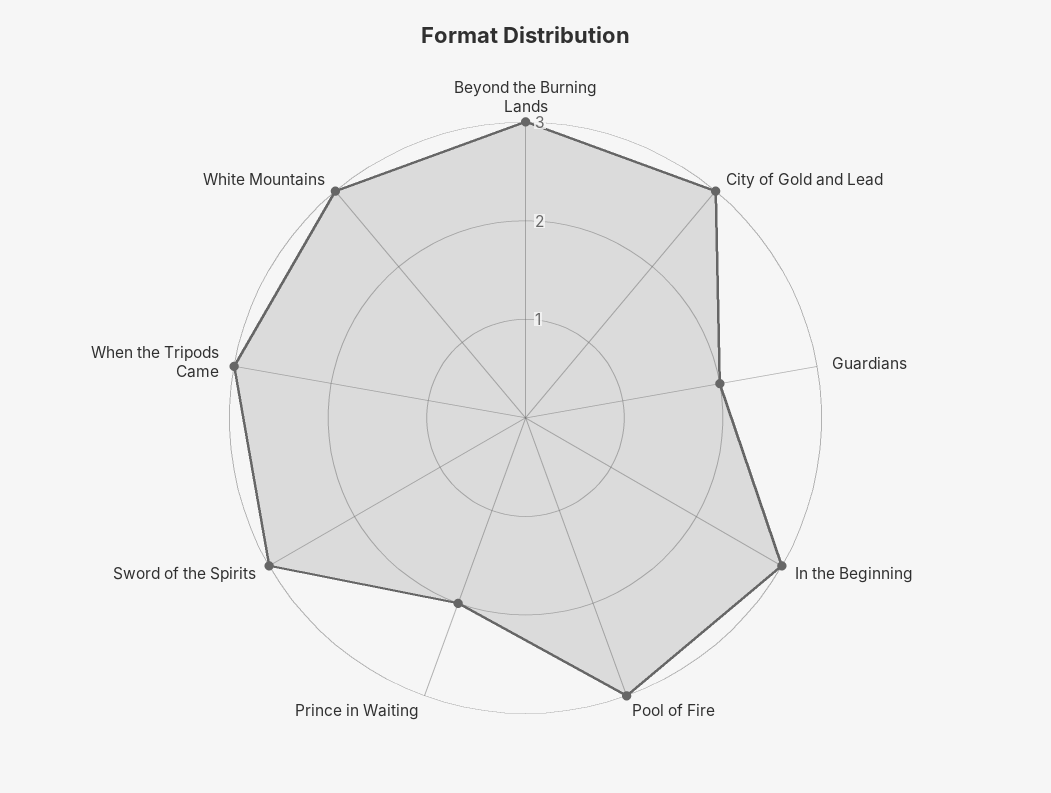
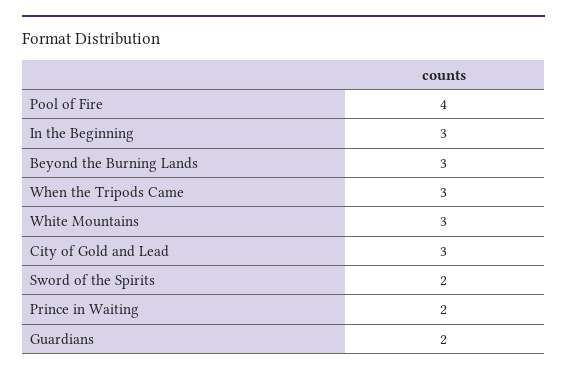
  {
    "Beyond the Burning Lands": 3,
    "City of Gold and Lead": 3,
    "Guardians": 2,
    "In the Beginning": 3,
-   "Pool of Fire": 3,
+   "Pool of Fire": 4,
    "Prince in Waiting": 2,
-   "Sword of the Spirits": 3,
+   "Sword of the Spirits": 2,
    "When the Tripods Came": 3,
    "White Mountains": 3
  }

